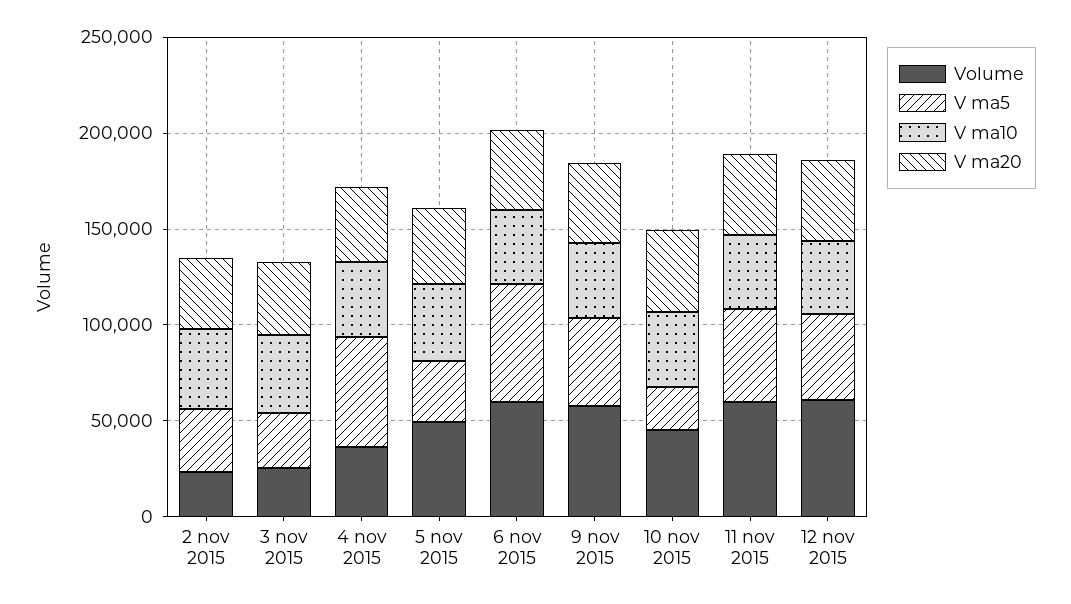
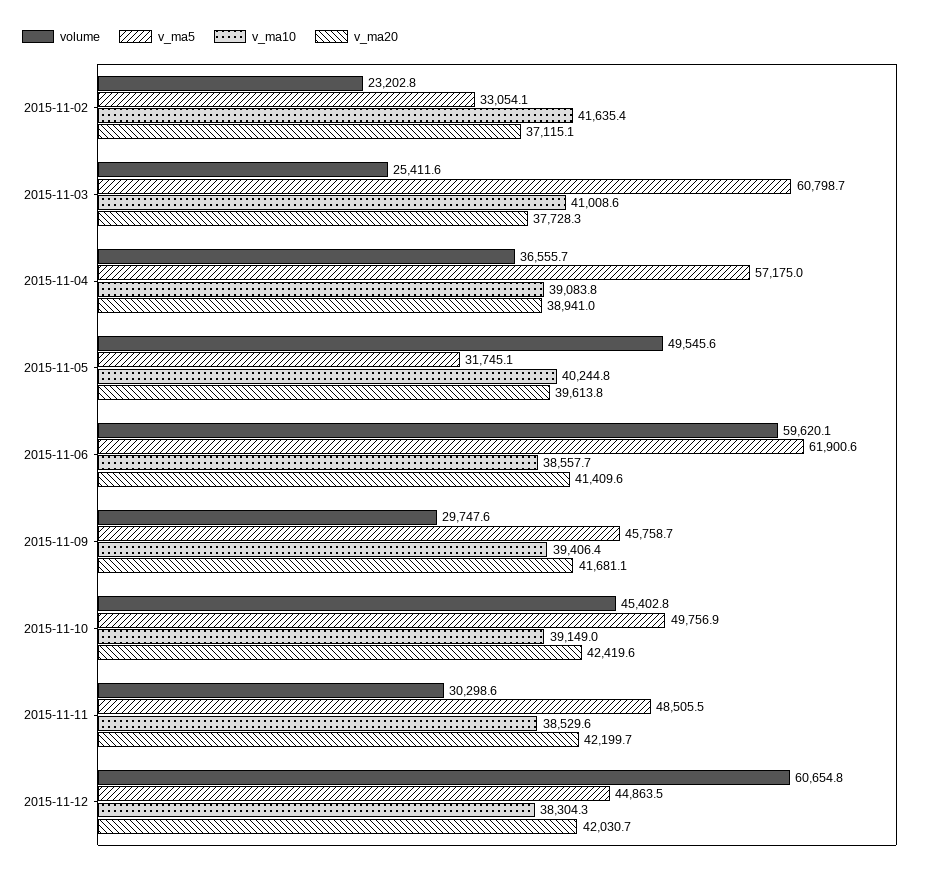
  {
    "Volume": {
      "2 nov 2015": 23202.8,
      "3 nov 2015": 25411.6,
      "4 nov 2015": 36555.7,
      "5 nov 2015": 49545.6,
      "6 nov 2015": 59620.1,
-     "9 nov 2015": 60000,
+     "9 nov 2015": 29747.6,
      "10 nov 2015": 45402.8,
-     "11 nov 2015": 60000,
+     "11 nov 2015": 30298.6,
      "12 nov 2015": 60654.8
    },
    "V ma5": {
      "2 nov 2015": 33054.1,
-     "3 nov 2015": 30000,
+     "3 nov 2015": 60798.7,
      "4 nov 2015": 57175,
      "5 nov 2015": 31745.1,
      "6 nov 2015": 61900.6,
      "9 nov 2015": 45758.7,
-     "10 nov 2015": 20000,
+     "10 nov 2015": 49756.9,
      "11 nov 2015": 48505.5,
      "12 nov 2015": 44863.5
    },
    "V ma10": {
      "2 nov 2015": 41635.4,
      "3 nov 2015": 41008.6,
      "4 nov 2015": 39083.8,
      "5 nov 2015": 40244.8,
      "6 nov 2015": 38557.7,
      "9 nov 2015": 39406.4,
      "10 nov 2015": 39149,
      "11 nov 2015": 38529.6,
      "12 nov 2015": 38304.3
    },
    "V ma20": {
      "2 nov 2015": 37115.1,
      "3 nov 2015": 37728.3,
      "4 nov 2015": 38941,
      "5 nov 2015": 39613.8,
      "6 nov 2015": 41409.6,
      "9 nov 2015": 41681.1,
      "10 nov 2015": 42419.6,
      "11 nov 2015": 42199.7,
      "12 nov 2015": 42030.7
    }
  }

